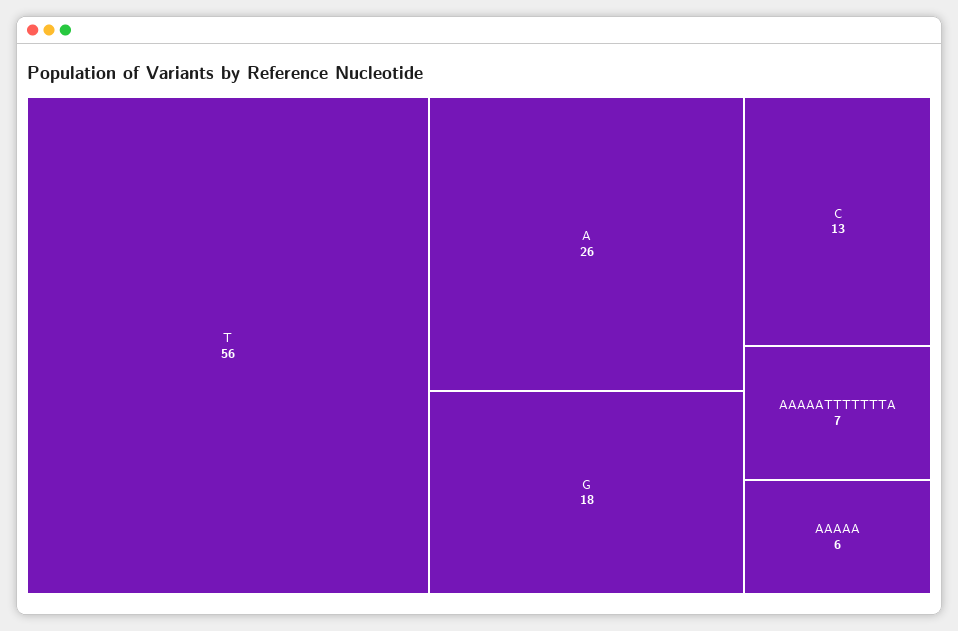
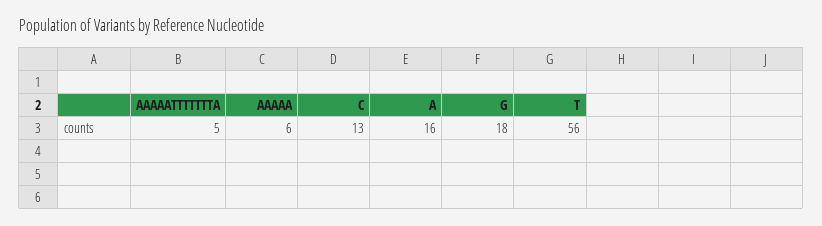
  {
    "T": 56,
-   "A": 26,
+   "A": 16,
    "G": 18,
    "C": 13,
-   "AAAAATTTTTTTA": 7,
+   "AAAAATTTTTTTA": 5,
    "AAAAA": 6
  }

